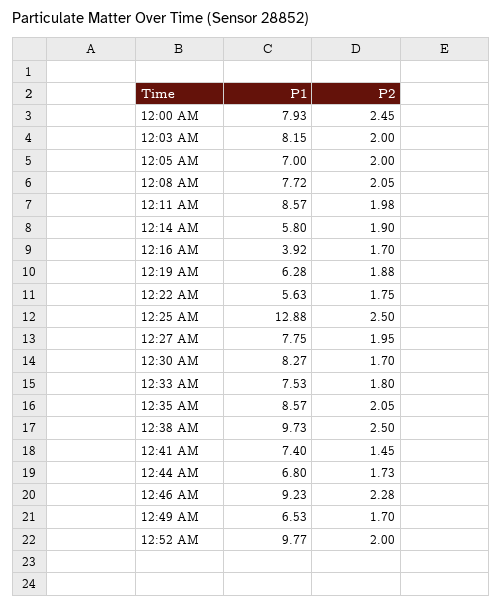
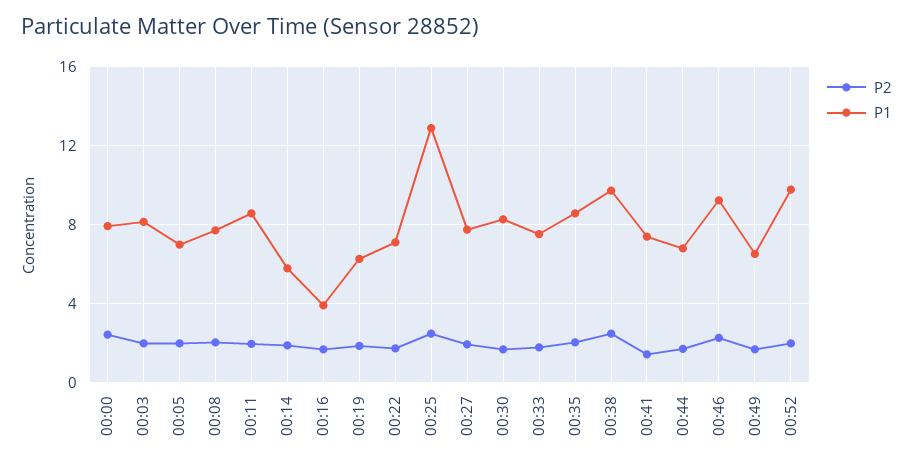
  {
    "P1": {
      "12:00 AM": 7.93,
      "12:03 AM": 8.15,
      "12:05 AM": 7,
      "12:08 AM": 7.72,
      "12:11 AM": 8.57,
      "12:14 AM": 5.8,
      "12:16 AM": 3.92,
      "12:19 AM": 6.28,
-     "12:22 AM": 5.63,
+     "12:22 AM": 7,
      "12:25 AM": 12.88,
      "12:27 AM": 7.75,
      "12:30 AM": 8.27,
      "12:33 AM": 7.53,
      "12:35 AM": 8.57,
      "12:38 AM": 9.73,
      "12:41 AM": 7.4,
      "12:44 AM": 6.8,
      "12:46 AM": 9.23,
      "12:49 AM": 6.53,
      "12:52 AM": 9.77
    },
    "P2": {
      "12:00 AM": 2.45,
      "12:03 AM": 2,
      "12:05 AM": 2,
      "12:08 AM": 2.05,
      "12:11 AM": 1.98,
      "12:14 AM": 1.9,
      "12:16 AM": 1.7,
      "12:19 AM": 1.88,
      "12:22 AM": 1.75,
      "12:25 AM": 2.5,
      "12:27 AM": 1.95,
      "12:30 AM": 1.7,
      "12:33 AM": 1.8,
      "12:35 AM": 2.05,
      "12:38 AM": 2.5,
      "12:41 AM": 1.45,
      "12:44 AM": 1.73,
      "12:46 AM": 2.28,
      "12:49 AM": 1.7,
      "12:52 AM": 2
    }
  }

